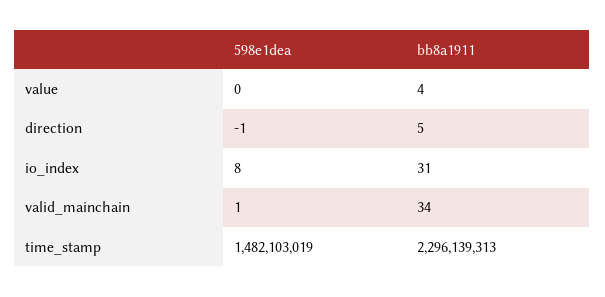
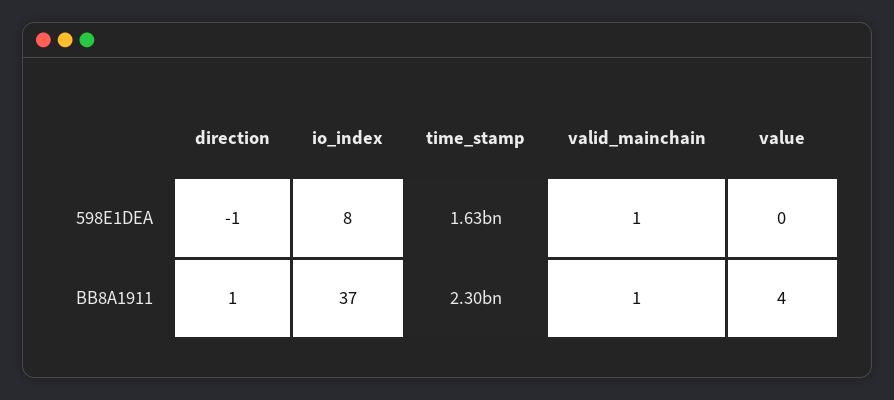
  {
    "598e1dea": {
      "value": 0,
      "direction": -1,
      "io_index": 8,
      "valid_mainchain": 1,
-     "time_stamp": 1482103019
+     "time_stamp": 1630000000
    },
    "bb8a1911": {
      "value": 4,
-     "direction": 5,
+     "direction": 1,
-     "io_index": 31,
+     "io_index": 37,
-     "valid_mainchain": 34,
+     "valid_mainchain": 1,
      "time_stamp": 2296139313
    }
  }

